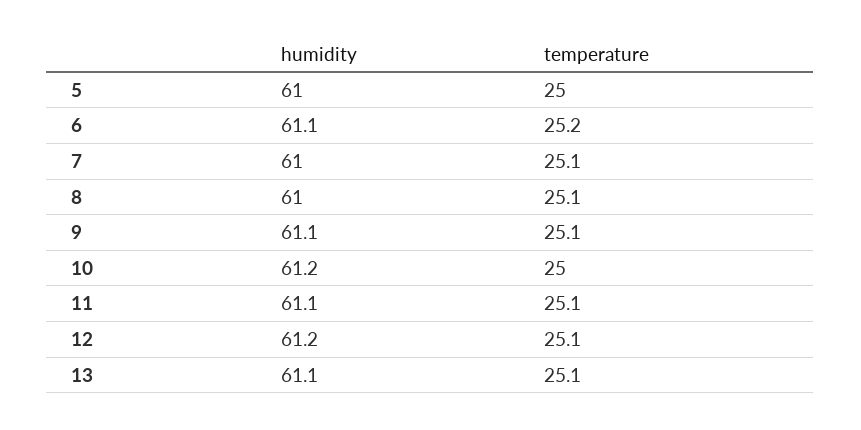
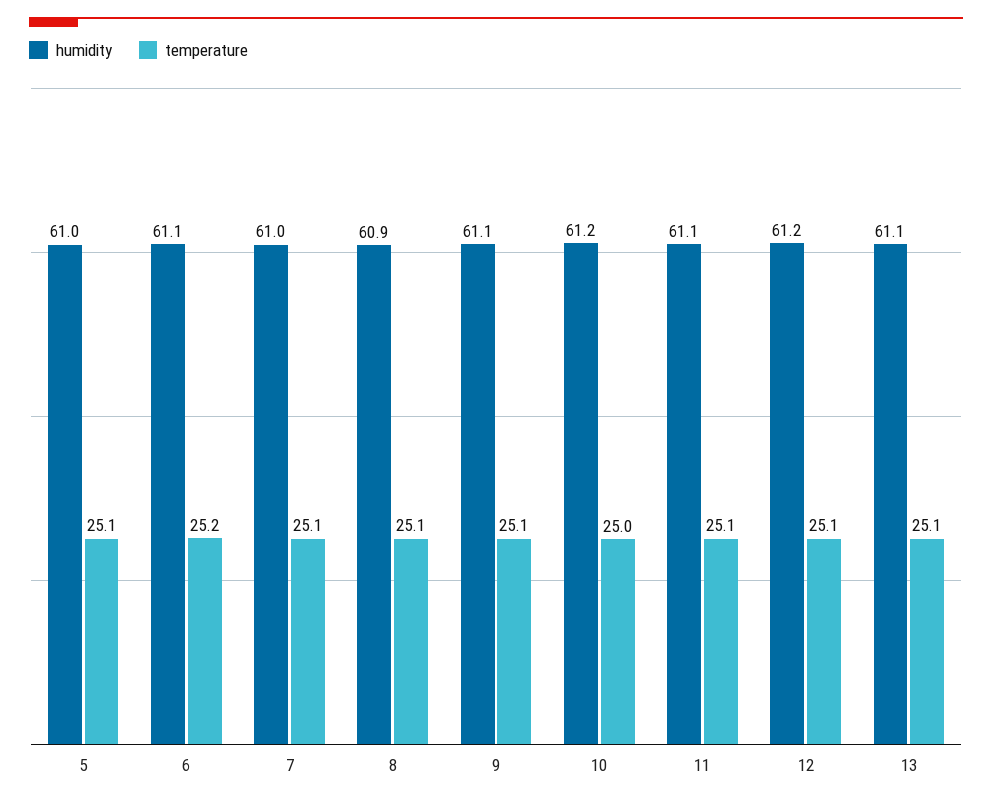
  {
    "humidity": {
      "5": 61,
      "6": 61.1,
      "7": 61,
-     "8": 61,
+     "8": 60.9,
      "9": 61.1,
      "10": 61.2,
      "11": 61.1,
      "12": 61.2,
      "13": 61.1
    },
    "temperature": {
-     "5": 25,
+     "5": 25.1,
      "6": 25.2,
      "7": 25.1,
      "8": 25.1,
      "9": 25.1,
      "10": 25,
      "11": 25.1,
      "12": 25.1,
      "13": 25.1
    }
  }

